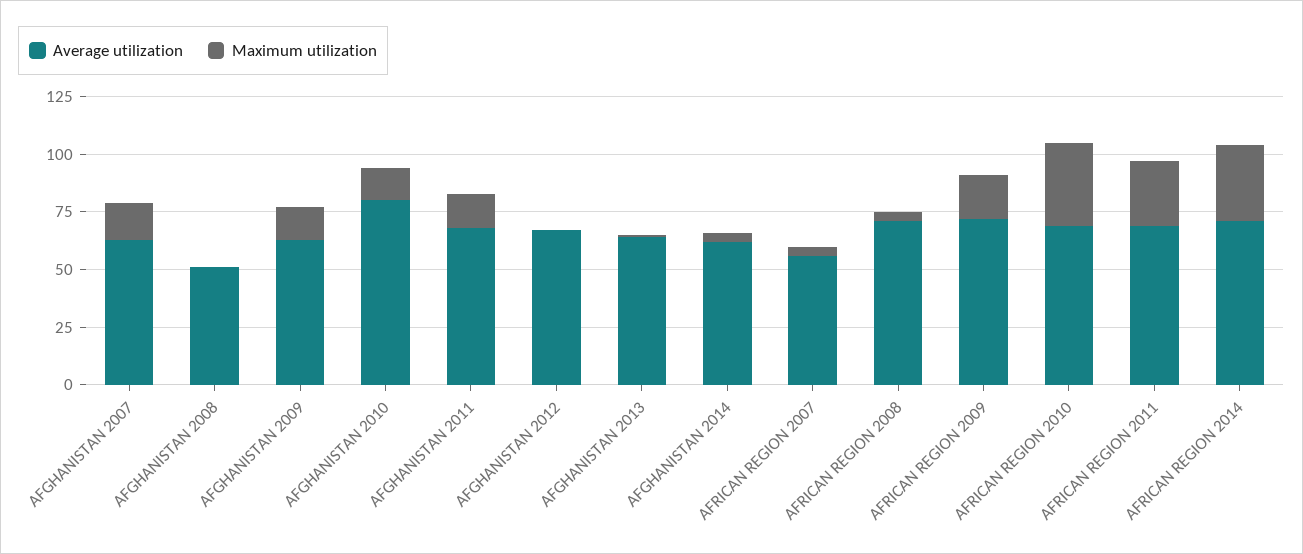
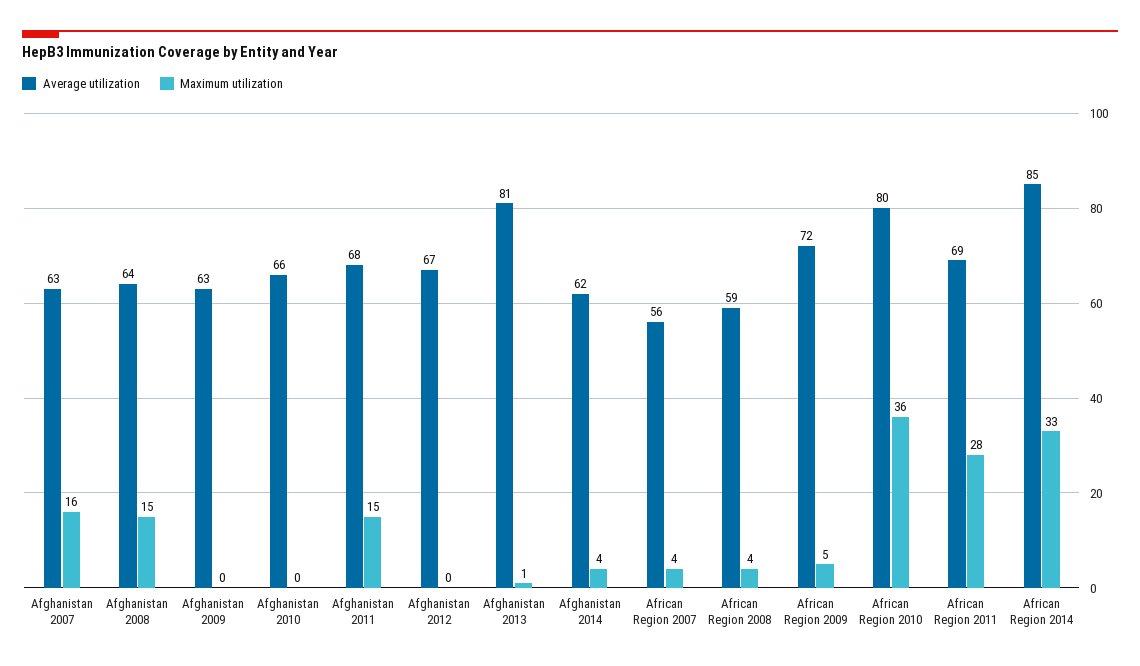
  {
    "Average utilization": {
      "AFGHANISTAN 2007": 63,
-     "AFGHANISTAN 2008": 50,
+     "AFGHANISTAN 2008": 64,
      "AFGHANISTAN 2009": 63,
-     "AFGHANISTAN 2010": 80,
+     "AFGHANISTAN 2010": 66,
      "AFGHANISTAN 2011": 68,
      "AFGHANISTAN 2012": 67,
-     "AFGHANISTAN 2013": 65,
+     "AFGHANISTAN 2013": 81,
      "AFGHANISTAN 2014": 62,
      "AFRICAN REGION 2007": 56,
-     "AFRICAN REGION 2008": 70,
+     "AFRICAN REGION 2008": 59,
      "AFRICAN REGION 2009": 72,
-     "AFRICAN REGION 2010": 70,
+     "AFRICAN REGION 2010": 80,
      "AFRICAN REGION 2011": 69,
-     "AFRICAN REGION 2014": 70
+     "AFRICAN REGION 2014": 85
    },
    "Maximum utilization": {
      "AFGHANISTAN 2007": 16,
-     "AFGHANISTAN 2008": 0,
+     "AFGHANISTAN 2008": 15,
-     "AFGHANISTAN 2009": 15,
+     "AFGHANISTAN 2009": 0,
-     "AFGHANISTAN 2010": 15,
+     "AFGHANISTAN 2010": 0,
      "AFGHANISTAN 2011": 15,
      "AFGHANISTAN 2012": 0,
      "AFGHANISTAN 2013": 1,
      "AFGHANISTAN 2014": 4,
      "AFRICAN REGION 2007": 4,
      "AFRICAN REGION 2008": 4,
-     "AFRICAN REGION 2009": 20,
+     "AFRICAN REGION 2009": 5,
      "AFRICAN REGION 2010": 36,
      "AFRICAN REGION 2011": 28,
      "AFRICAN REGION 2014": 33
    }
  }

